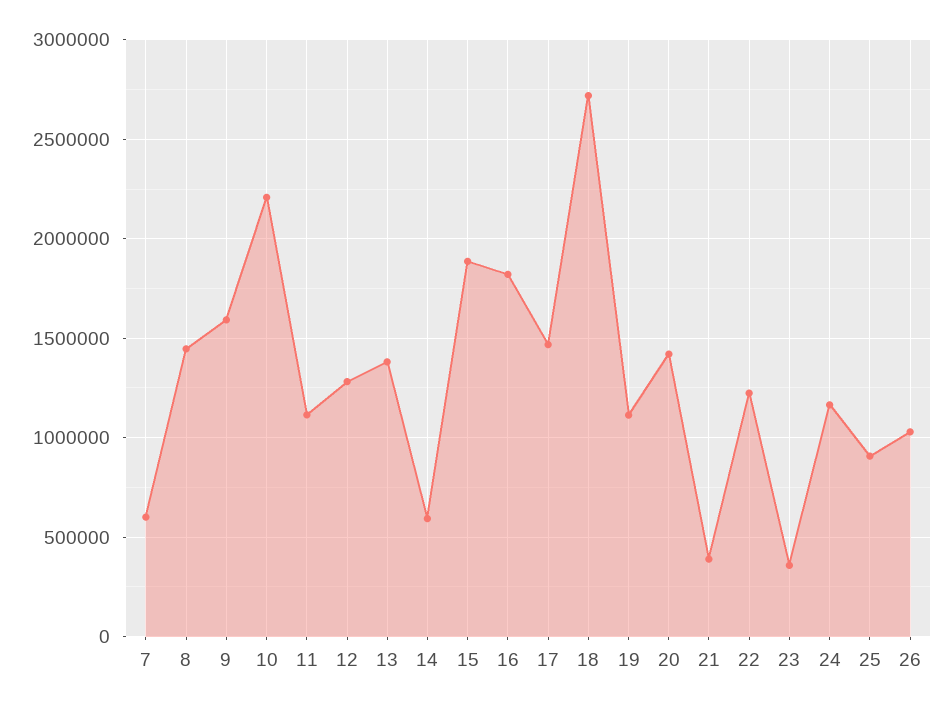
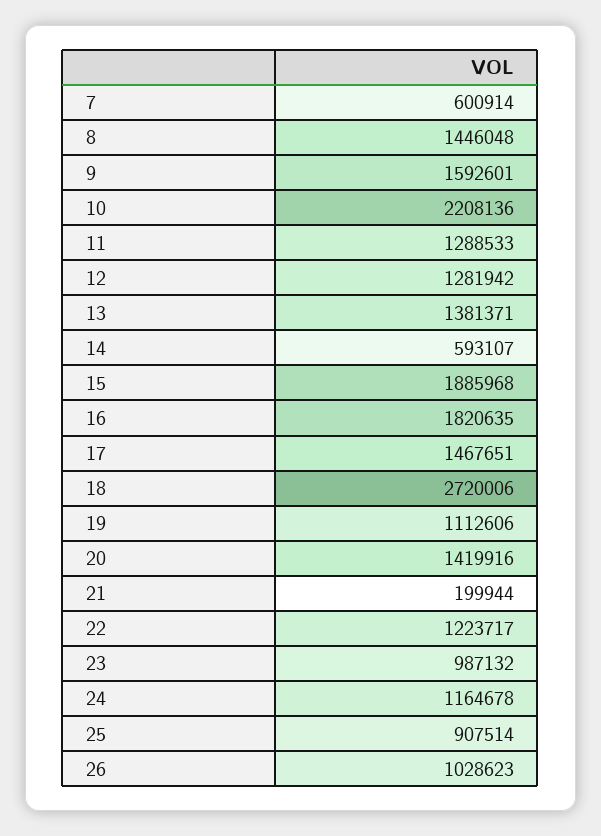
  {
    "7": 600914,
    "8": 1446048,
    "9": 1592601,
    "10": 2208136,
-   "11": 1100000,
+   "11": 1288533,
    "12": 1281942,
    "13": 1381371,
    "14": 593107,
    "15": 1885968,
    "16": 1820635,
    "17": 1467651,
    "18": 2720006,
    "19": 1112606,
    "20": 1419916,
-   "21": 400000,
+   "21": 199944,
    "22": 1223717,
-   "23": 350000,
+   "23": 987132,
    "24": 1164678,
    "25": 907514,
    "26": 1028623
  }

